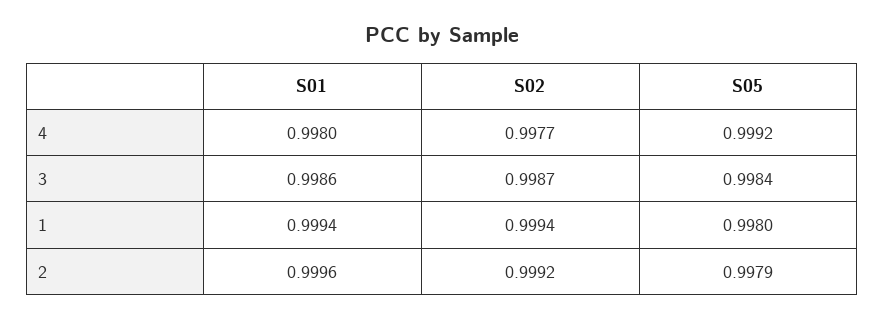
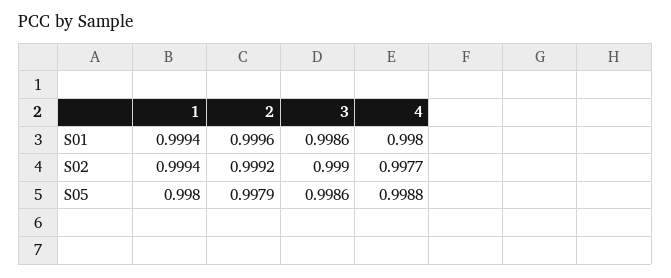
  {
    "S01": {
      "4": 0.998,
      "3": 0.9986,
      "1": 0.9994,
      "2": 0.9996
    },
    "S02": {
      "4": 0.9977,
-     "3": 0.9987,
+     "3": 0.999,
      "1": 0.9994,
      "2": 0.9992
    },
    "S05": {
-     "4": 0.9992,
+     "4": 0.9988,
-     "3": 0.9984,
+     "3": 0.9986,
      "1": 0.998,
      "2": 0.9979
    }
  }

